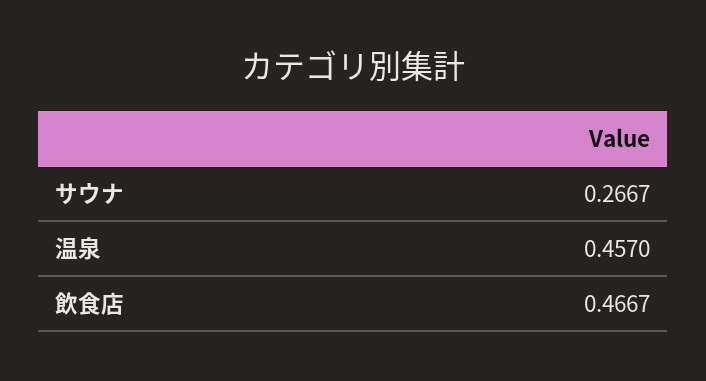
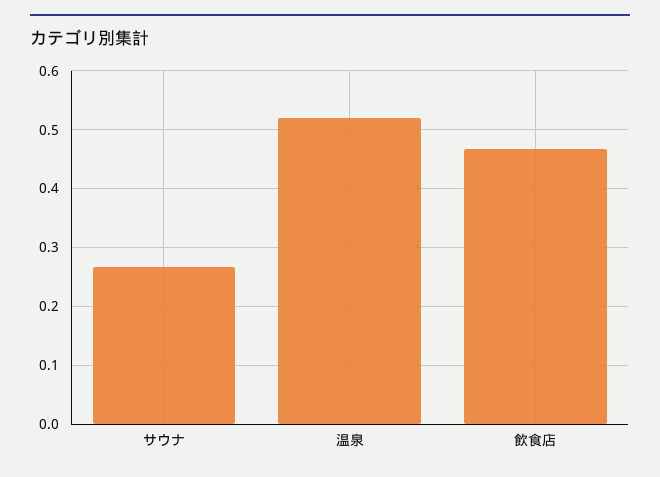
  {
    "サウナ": 0.2667,
-   "温泉": 0.457,
+   "温泉": 0.52,
    "飲食店": 0.4667
  }

